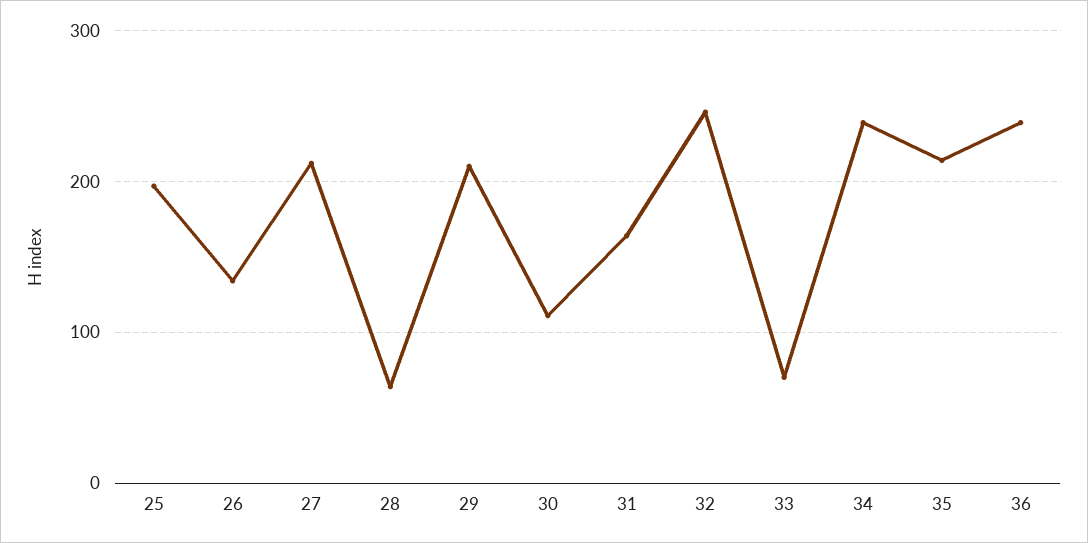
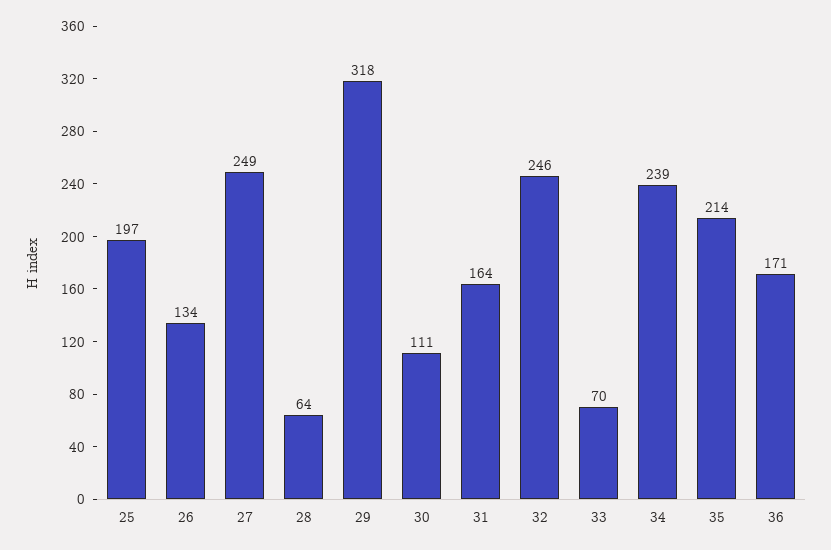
  {
    "25": 197,
    "26": 134,
-   "27": 210,
+   "27": 249,
    "28": 64,
-   "29": 210,
+   "29": 318,
    "30": 111,
    "31": 164,
    "32": 246,
    "33": 70,
    "34": 239,
    "35": 214,
-   "36": 240
+   "36": 171
  }

